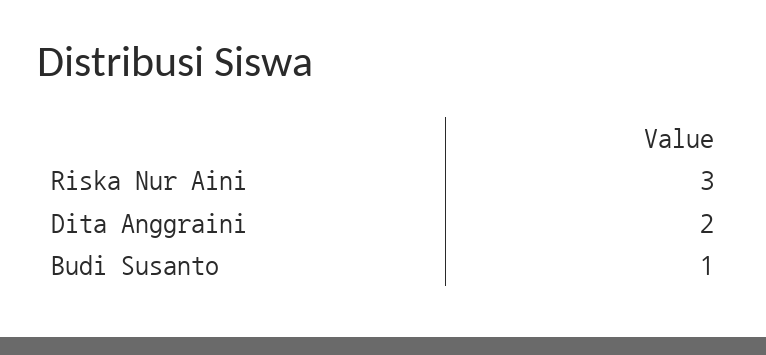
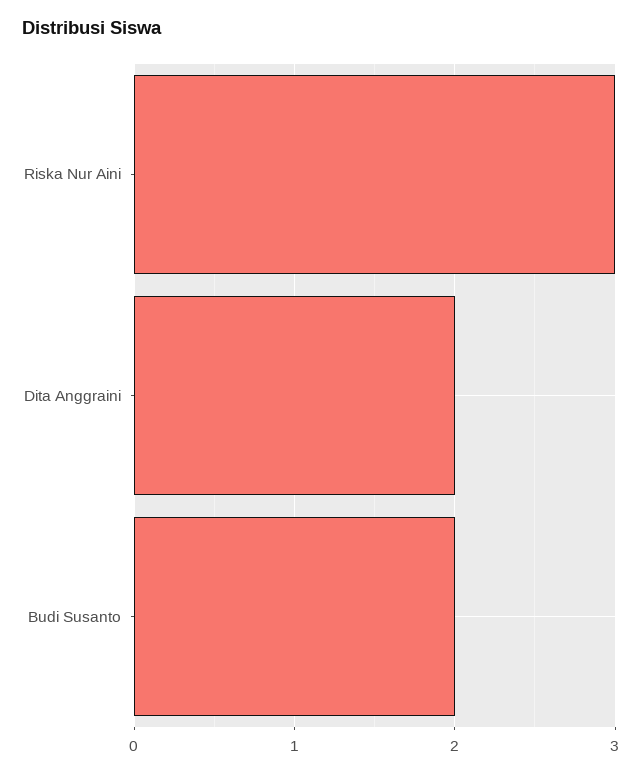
  {
    "Riska Nur Aini": 3,
    "Dita Anggraini": 2,
-   "Budi Susanto": 1
+   "Budi Susanto": 2
  }

